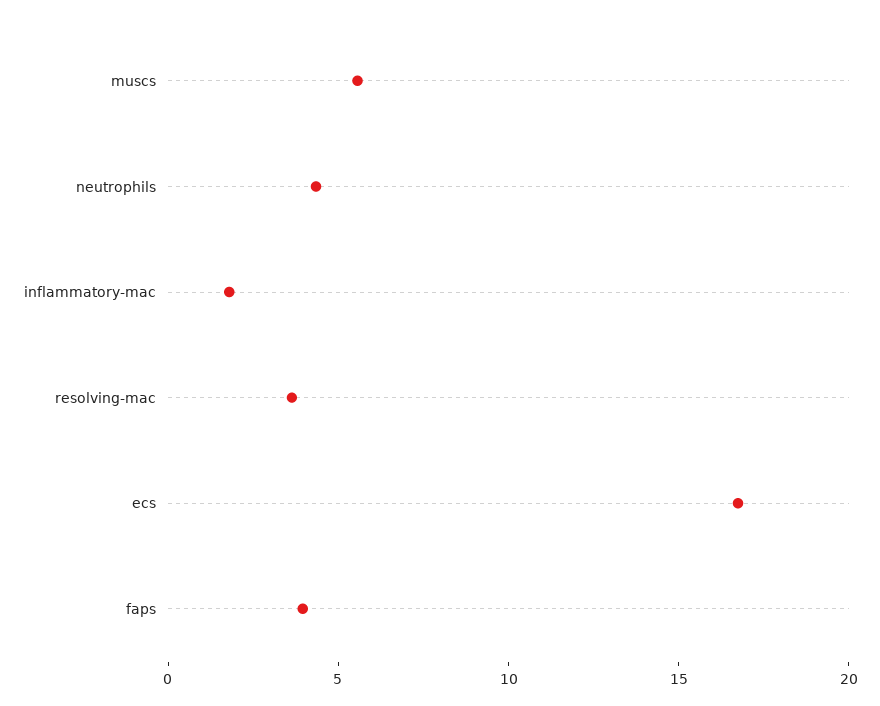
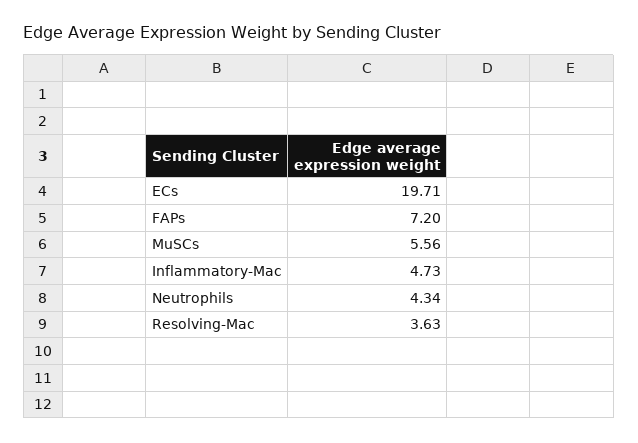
  {
    "muscs": 5.56,
    "neutrophils": 4.34,
-   "inflammatory-mac": 2,
+   "inflammatory-mac": 4.73,
    "resolving-mac": 3.63,
-   "ecs": 17,
+   "ecs": 19.71,
-   "faps": 4
+   "faps": 7.2
  }

